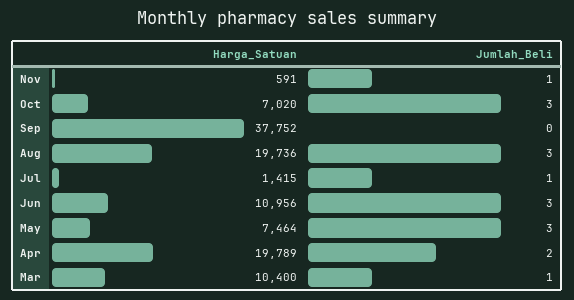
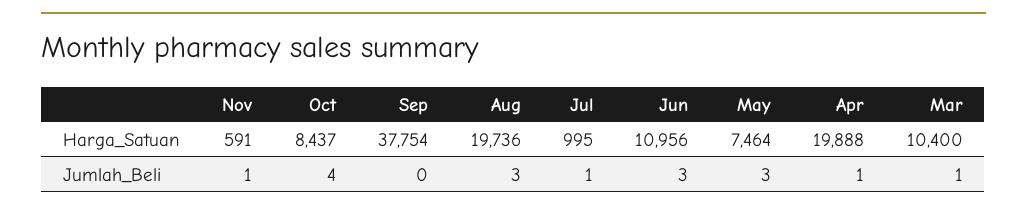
  {
    "Harga_Satuan": {
      "Nov": 591,
-     "Oct": 7020,
+     "Oct": 8437,
-     "Sep": 37752,
+     "Sep": 37754,
      "Aug": 19736,
-     "Jul": 1415,
+     "Jul": 995,
      "Jun": 10956,
      "May": 7464,
-     "Apr": 19789,
+     "Apr": 19888,
      "Mar": 10400
    },
    "Jumlah_Beli": {
      "Nov": 1,
-     "Oct": 3,
+     "Oct": 4,
      "Sep": 0,
      "Aug": 3,
      "Jul": 1,
      "Jun": 3,
      "May": 3,
-     "Apr": 2,
+     "Apr": 1,
      "Mar": 1
    }
  }

